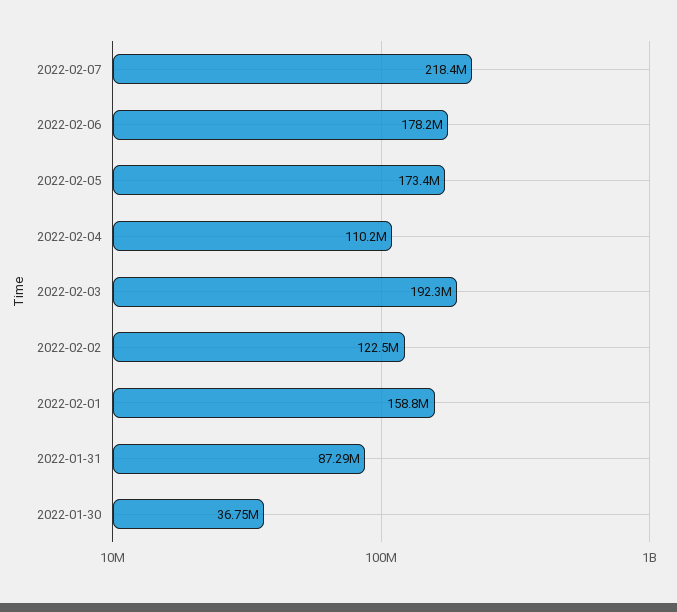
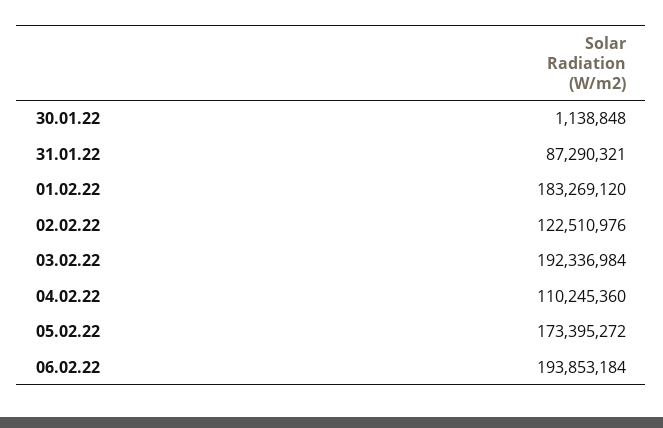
  {
-   "2022-02-07": 218400000,
-   "2022-02-06": 178200000,
+   "2022-02-06": 193853184,
    "2022-02-05": 173395272,
    "2022-02-04": 110245360,
    "2022-02-03": 192336984,
    "2022-02-02": 122510976,
-   "2022-02-01": 158800000,
+   "2022-02-01": 183269120,
    "2022-01-31": 87290321,
-   "2022-01-30": 36750000
+   "2022-01-30": 1138848
  }

